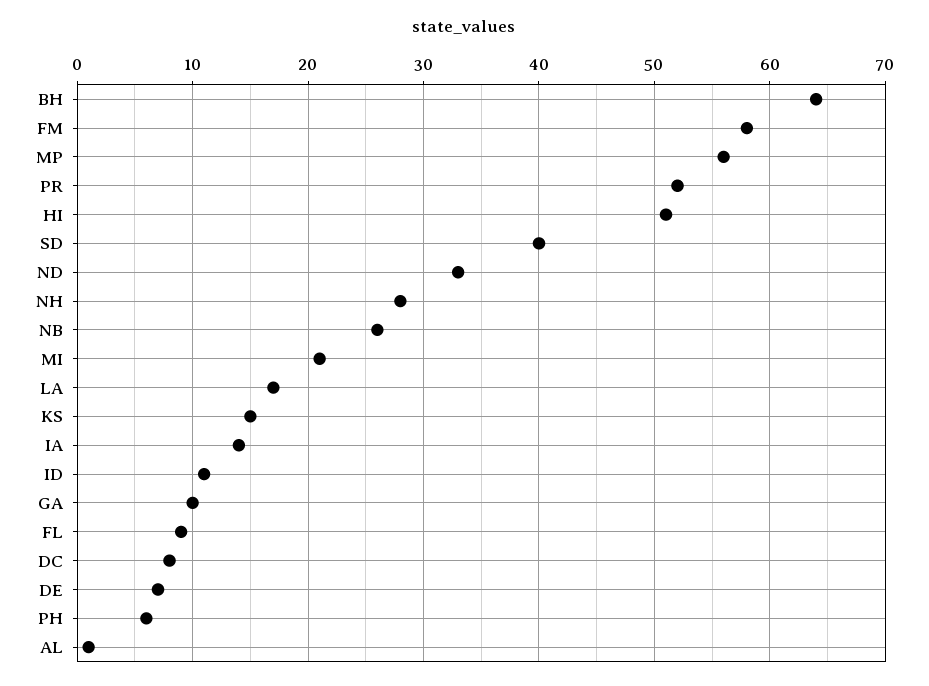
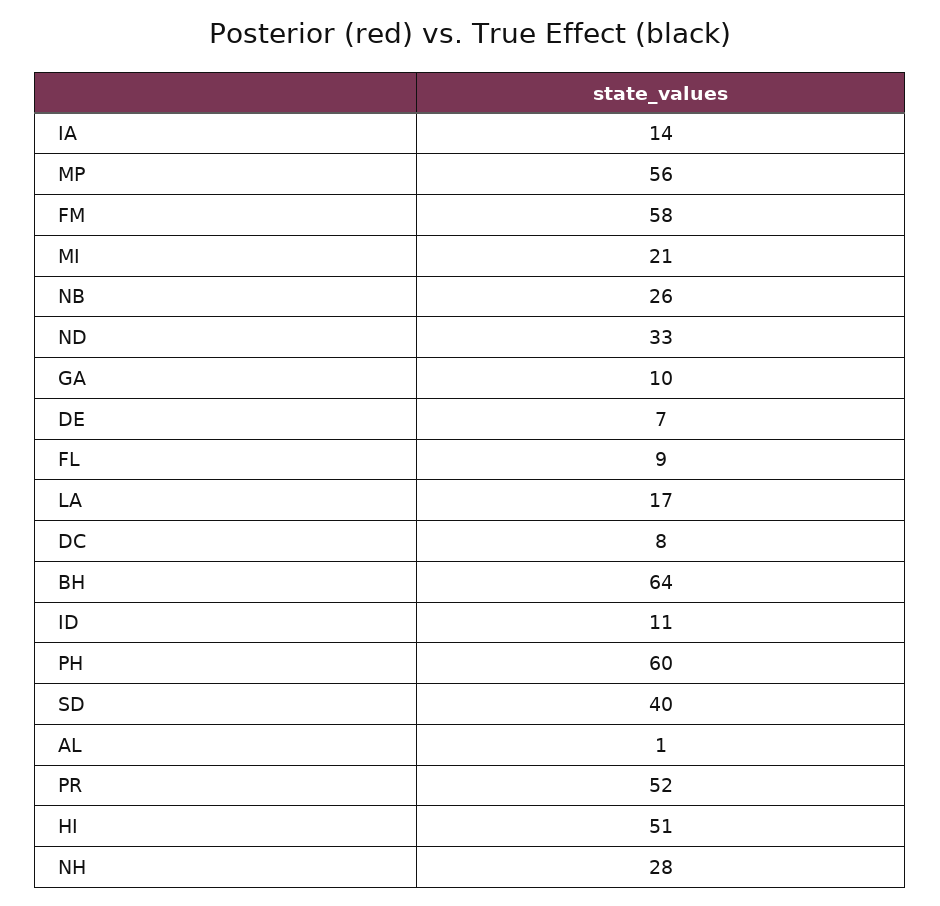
  {
    "BH": 64,
    "FM": 58,
    "MP": 56,
    "PR": 52,
    "HI": 51,
    "SD": 40,
    "ND": 33,
    "NH": 28,
    "NB": 26,
    "MI": 21,
    "LA": 17,
-   "KS": 15,
    "IA": 14,
    "ID": 11,
    "GA": 10,
    "FL": 9,
    "DC": 8,
    "DE": 7,
-   "PH": 6,
+   "PH": 60,
    "AL": 1
  }

